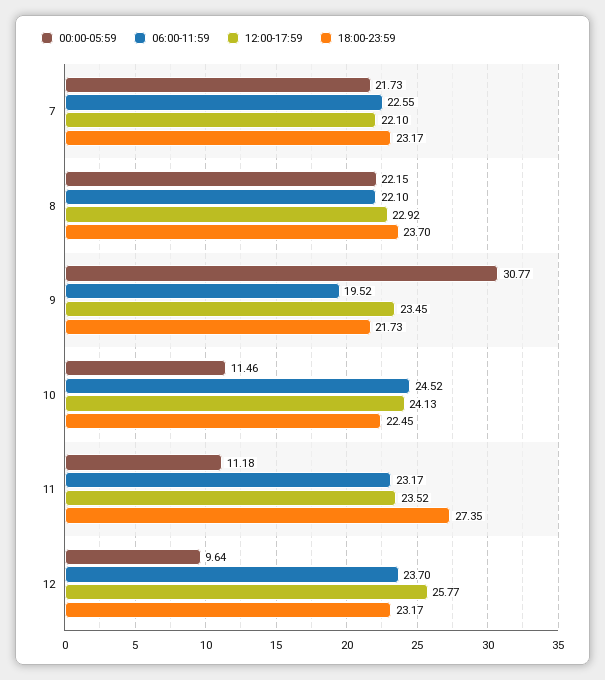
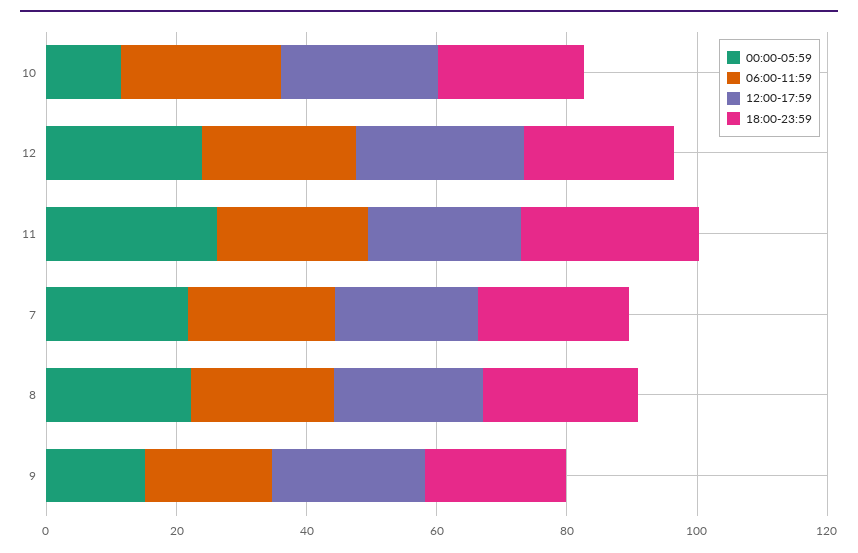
  {
    "00:00-05:59": {
      "7": 21.73,
      "8": 22.15,
-     "9": 30.77,
+     "9": 15,
      "10": 11.46,
-     "11": 11.18,
+     "11": 25,
-     "12": 9.64
+     "12": 25
    },
    "06:00-11:59": {
      "7": 22.55,
      "8": 22.1,
      "9": 19.52,
      "10": 24.52,
      "11": 23.17,
      "12": 23.7
    },
    "12:00-17:59": {
      "7": 22.1,
      "8": 22.92,
      "9": 23.45,
      "10": 24.13,
      "11": 23.52,
      "12": 25.77
    },
    "18:00-23:59": {
      "7": 23.17,
      "8": 23.7,
      "9": 21.73,
      "10": 22.45,
      "11": 27.35,
      "12": 23.17
    }
  }

